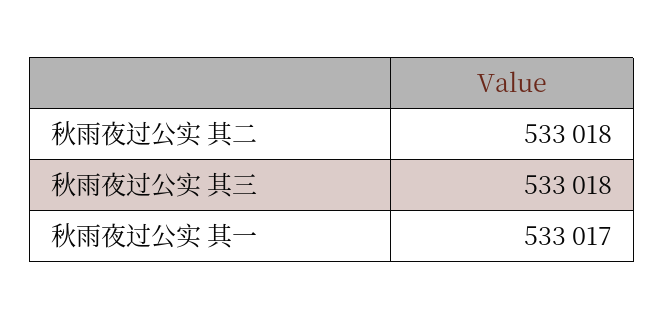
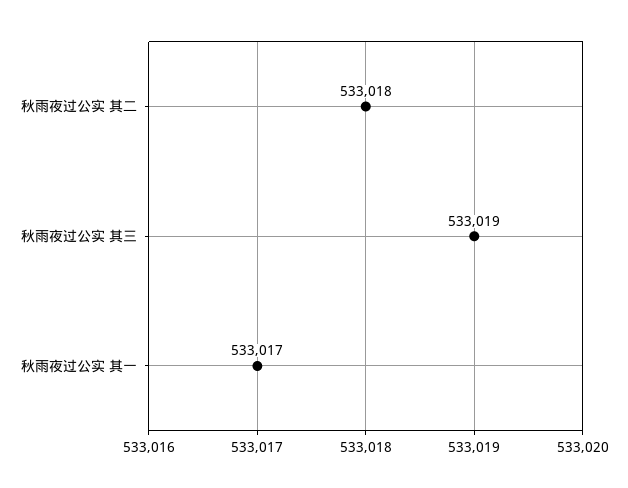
  {
    "秋雨夜过公实 其二": 533018,
-   "秋雨夜过公实 其三": 533018,
+   "秋雨夜过公实 其三": 533019,
    "秋雨夜过公实 其一": 533017
  }

